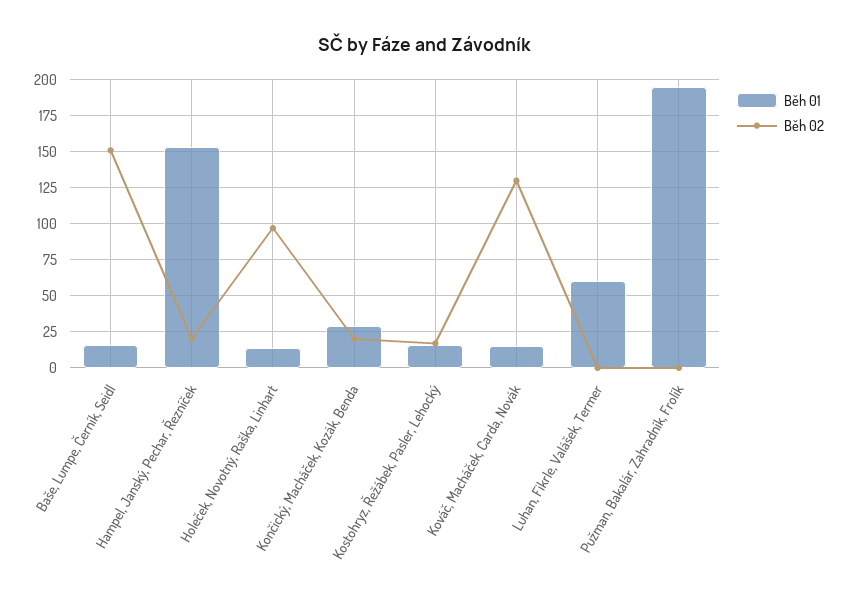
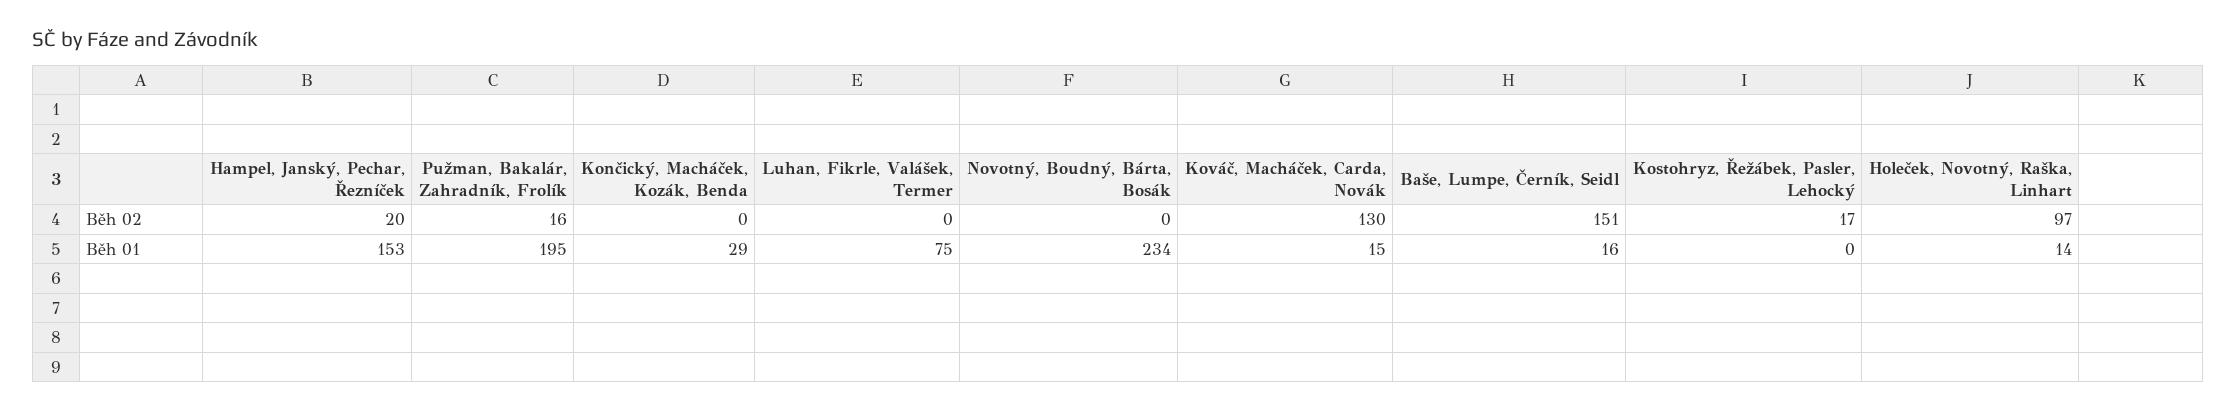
  {
    "Běh 01": {
      "Baše, Lumpe, Černík, Seidl": 16,
      "Hampel, Janský, Pechar, Řezníček": 153,
      "Holeček, Novotný, Raška, Linhart": 14,
      "Končický, Macháček, Kozák, Benda": 29,
-     "Kostohryz, Řežábek, Pasler, Lehocký": 15,
+     "Kostohryz, Řežábek, Pasler, Lehocký": 0,
      "Kováč, Macháček, Carda, Novák": 15,
-     "Luhan, Fikrle, Valášek, Termer": 60,
+     "Luhan, Fikrle, Valášek, Termer": 75,
-     "Pužman, Bakalár, Zahradník, Frolík": 195
+     "Pužman, Bakalár, Zahradník, Frolík": 195,
+     "Novotný, Boudný, Bárta, Bosák": 234
    },
    "Běh 02": {
      "Baše, Lumpe, Černík, Seidl": 151,
      "Hampel, Janský, Pechar, Řezníček": 20,
      "Holeček, Novotný, Raška, Linhart": 97,
-     "Končický, Macháček, Kozák, Benda": 20,
+     "Končický, Macháček, Kozák, Benda": 0,
      "Kostohryz, Řežábek, Pasler, Lehocký": 17,
      "Kováč, Macháček, Carda, Novák": 130,
      "Luhan, Fikrle, Valášek, Termer": 0,
-     "Pužman, Bakalár, Zahradník, Frolík": 0
+     "Pužman, Bakalár, Zahradník, Frolík": 16,
+     "Novotný, Boudný, Bárta, Bosák": 0
    }
  }

